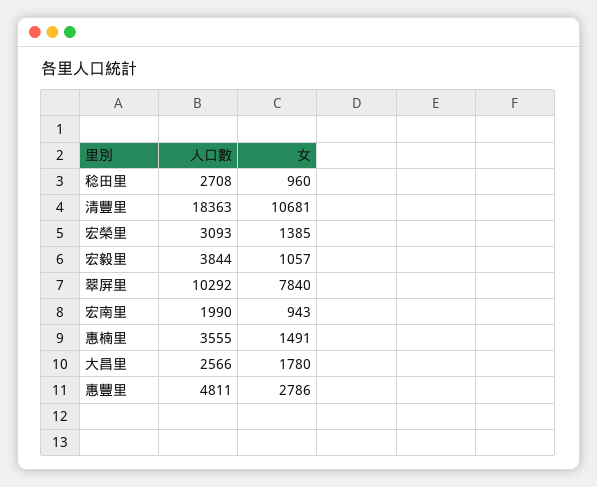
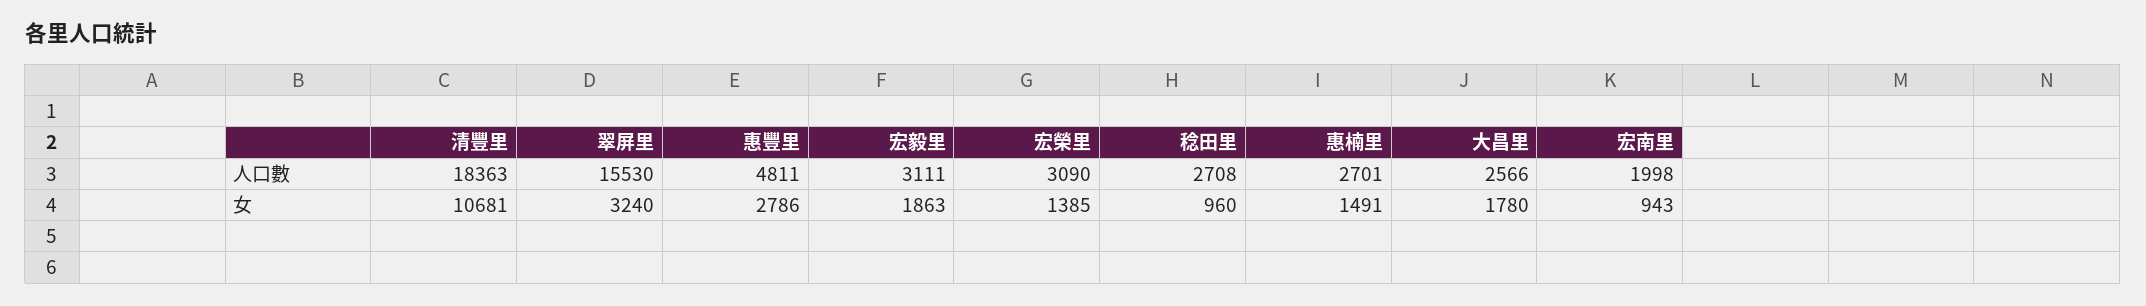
  {
    "人口數": {
      "稔田里": 2708,
      "清豐里": 18363,
-     "宏榮里": 3093,
+     "宏榮里": 3090,
-     "宏毅里": 3844,
+     "宏毅里": 3111,
-     "翠屏里": 10292,
+     "翠屏里": 15530,
-     "宏南里": 1990,
+     "宏南里": 1998,
-     "惠楠里": 3555,
+     "惠楠里": 2701,
      "大昌里": 2566,
      "惠豐里": 4811
    },
    "女": {
      "稔田里": 960,
      "清豐里": 10681,
      "宏榮里": 1385,
-     "宏毅里": 1057,
+     "宏毅里": 1863,
-     "翠屏里": 7840,
+     "翠屏里": 3240,
      "宏南里": 943,
      "惠楠里": 1491,
      "大昌里": 1780,
      "惠豐里": 2786
    }
  }

